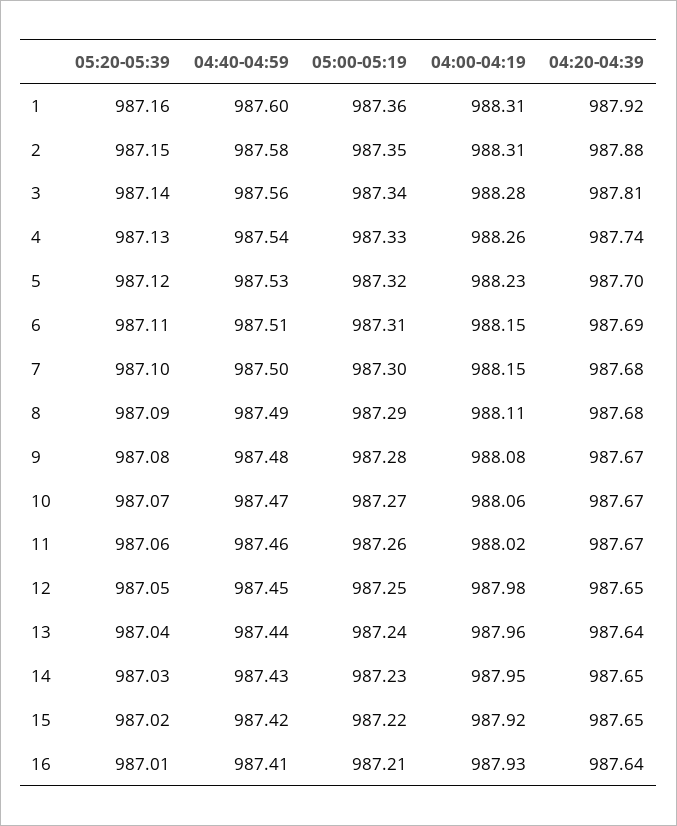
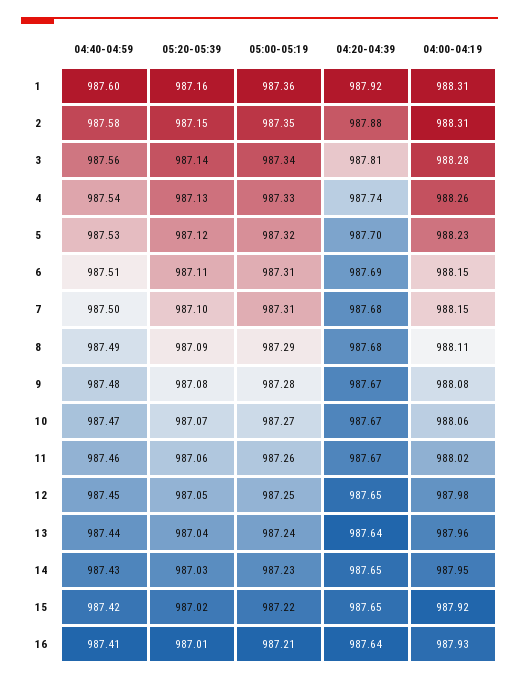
  {
    "05:20-05:39": {
      "1": 987.16,
      "2": 987.15,
      "3": 987.14,
      "4": 987.13,
      "5": 987.12,
      "6": 987.11,
      "7": 987.1,
      "8": 987.09,
      "9": 987.08,
      "10": 987.07,
      "11": 987.06,
      "12": 987.05,
      "13": 987.04,
      "14": 987.03,
      "15": 987.02,
      "16": 987.01
    },
    "04:40-04:59": {
      "1": 987.6,
      "2": 987.58,
      "3": 987.56,
      "4": 987.54,
      "5": 987.53,
      "6": 987.51,
      "7": 987.5,
      "8": 987.49,
      "9": 987.48,
      "10": 987.47,
      "11": 987.46,
      "12": 987.45,
      "13": 987.44,
      "14": 987.43,
      "15": 987.42,
      "16": 987.41
    },
    "05:00-05:19": {
      "1": 987.36,
      "2": 987.35,
      "3": 987.34,
      "4": 987.33,
      "5": 987.32,
      "6": 987.31,
-     "7": 987.3,
+     "7": 987.31,
      "8": 987.29,
      "9": 987.28,
      "10": 987.27,
      "11": 987.26,
      "12": 987.25,
      "13": 987.24,
      "14": 987.23,
      "15": 987.22,
      "16": 987.21
    },
    "04:00-04:19": {
      "1": 988.31,
      "2": 988.31,
      "3": 988.28,
      "4": 988.26,
      "5": 988.23,
      "6": 988.15,
      "7": 988.15,
      "8": 988.11,
      "9": 988.08,
      "10": 988.06,
      "11": 988.02,
      "12": 987.98,
      "13": 987.96,
      "14": 987.95,
      "15": 987.92,
      "16": 987.93
    },
    "04:20-04:39": {
      "1": 987.92,
      "2": 987.88,
      "3": 987.81,
      "4": 987.74,
      "5": 987.7,
      "6": 987.69,
      "7": 987.68,
      "8": 987.68,
      "9": 987.67,
      "10": 987.67,
      "11": 987.67,
      "12": 987.65,
      "13": 987.64,
      "14": 987.65,
      "15": 987.65,
      "16": 987.64
    }
  }

